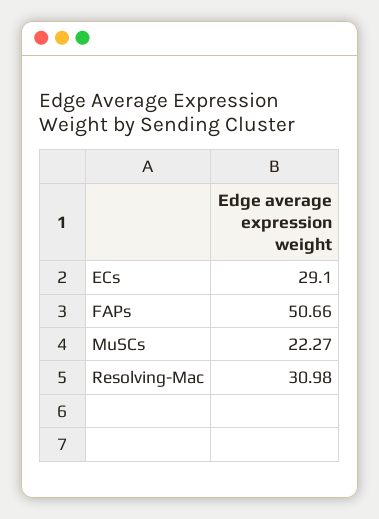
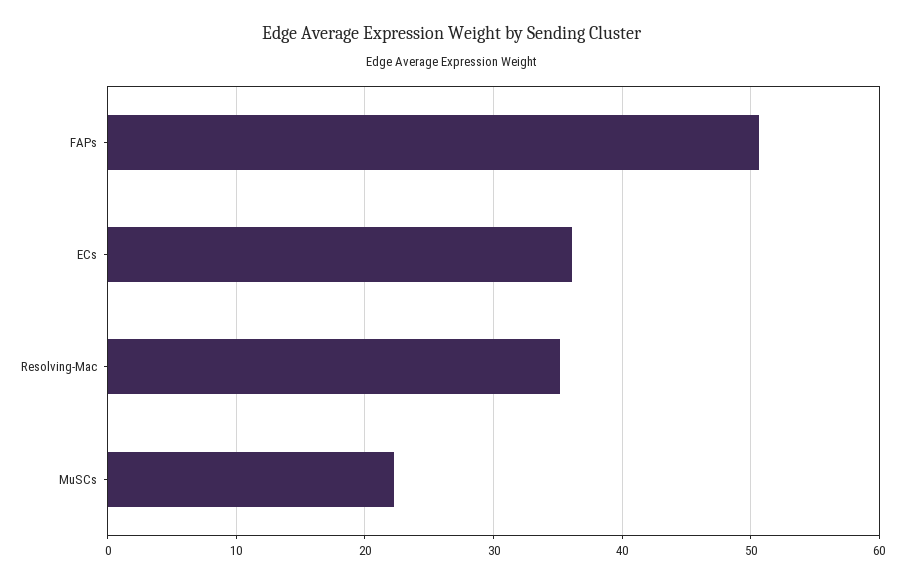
  {
-   "ECs": 29.1,
+   "ECs": 36,
    "FAPs": 50.66,
    "MuSCs": 22.27,
-   "Resolving-Mac": 30.98
+   "Resolving-Mac": 35
  }

